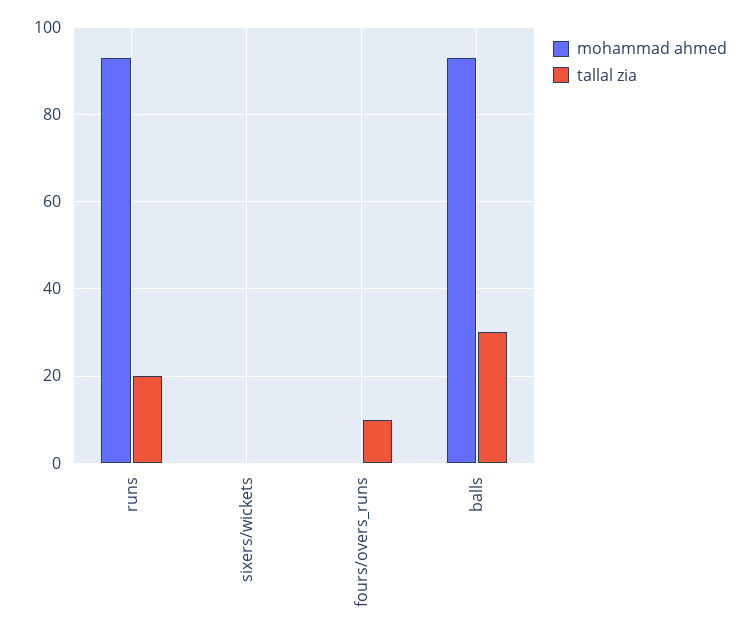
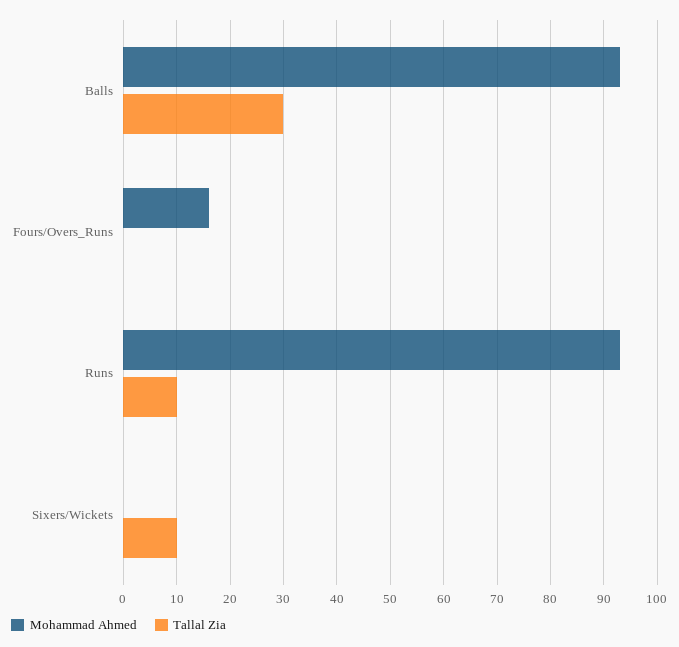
  {
    "mohammad ahmed": {
      "runs": 95,
      "sixers/wickets": 0,
-     "fours/overs_runs": 0,
+     "fours/overs_runs": 15,
      "balls": 95
    },
    "tallal zia": {
-     "runs": 20,
+     "runs": 10,
-     "sixers/wickets": 0,
+     "sixers/wickets": 10,
-     "fours/overs_runs": 10,
+     "fours/overs_runs": 0,
      "balls": 30
    }
  }

